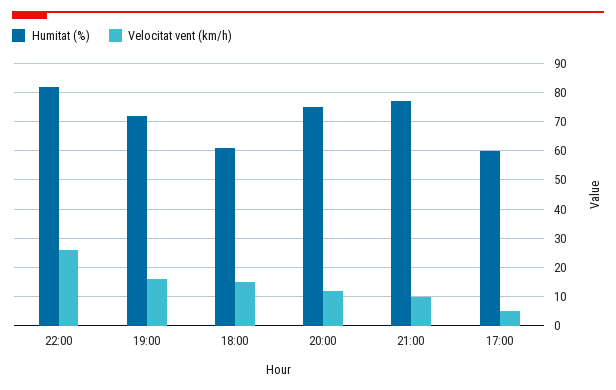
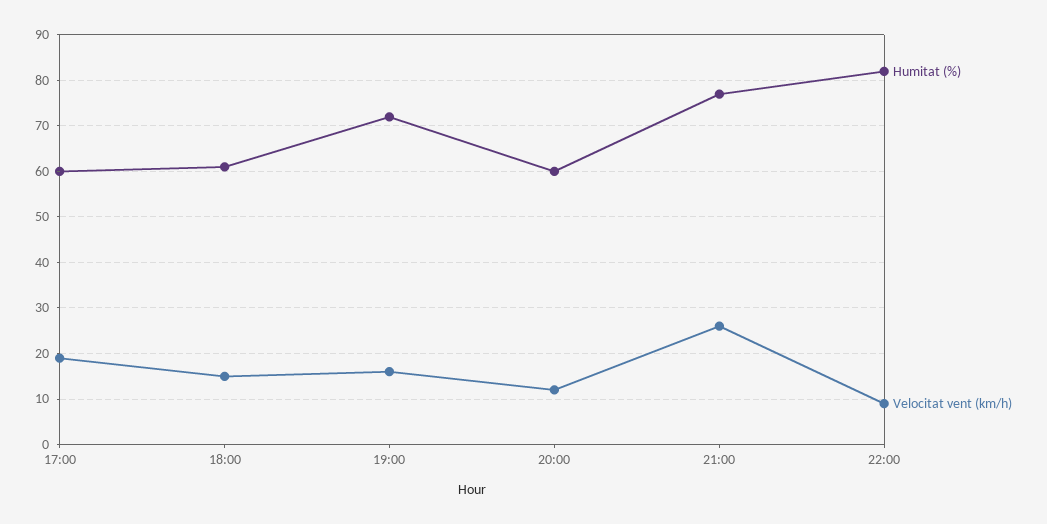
  {
    "Humitat (%)": {
      "22:00": 80,
      "19:00": 70,
      "18:00": 60,
-     "20:00": 75,
+     "20:00": 60,
      "21:00": 75,
      "17:00": 60
    },
    "Velocitat vent (km/h)": {
-     "22:00": 25,
+     "22:00": 10,
      "19:00": 15,
      "18:00": 15,
      "20:00": 10,
-     "21:00": 10,
+     "21:00": 25,
-     "17:00": 5
+     "17:00": 20
    }
  }

